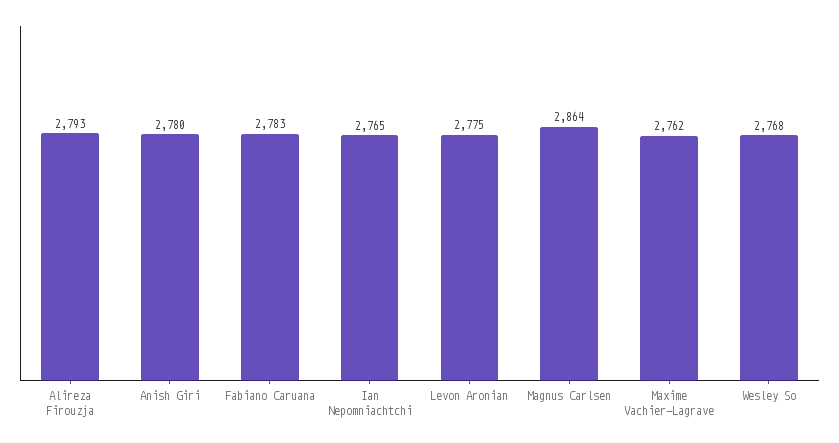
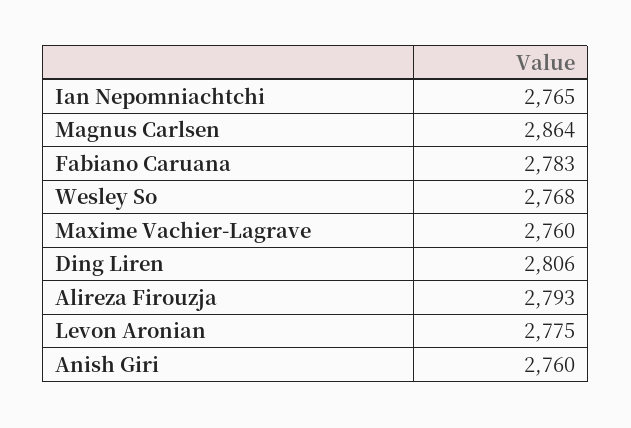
  {
    "Alireza Firouzja": 2793,
-   "Anish Giri": 2780,
+   "Anish Giri": 2760,
    "Fabiano Caruana": 2783,
    "Ian Nepomniachtchi": 2765,
    "Levon Aronian": 2775,
    "Magnus Carlsen": 2864,
-   "Maxime Vachier-Lagrave": 2762,
+   "Maxime Vachier-Lagrave": 2760,
-   "Wesley So": 2768
+   "Wesley So": 2768,
+   "Ding Liren": 2806
  }

